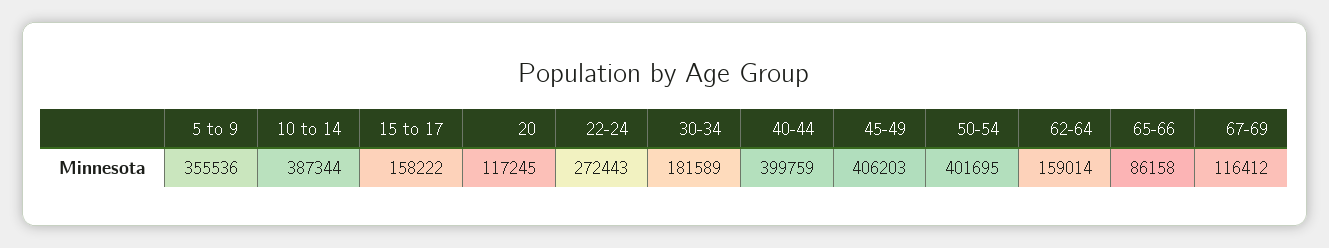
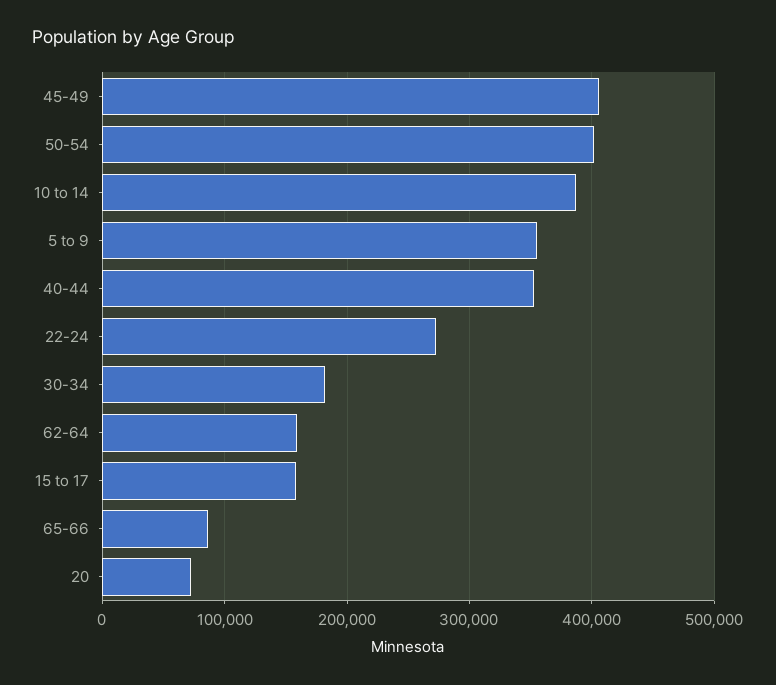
  {
    "5 to 9": 355536,
    "10 to 14": 387344,
    "15 to 17": 158222,
-   "20": 117245,
+   "20": 70000,
    "22-24": 272443,
    "30-34": 181589,
-   "40-44": 399759,
+   "40-44": 350000,
    "45-49": 406203,
    "50-54": 401695,
    "62-64": 159014,
-   "65-66": 86158,
+   "65-66": 86158
-   "67-69": 116412
  }

